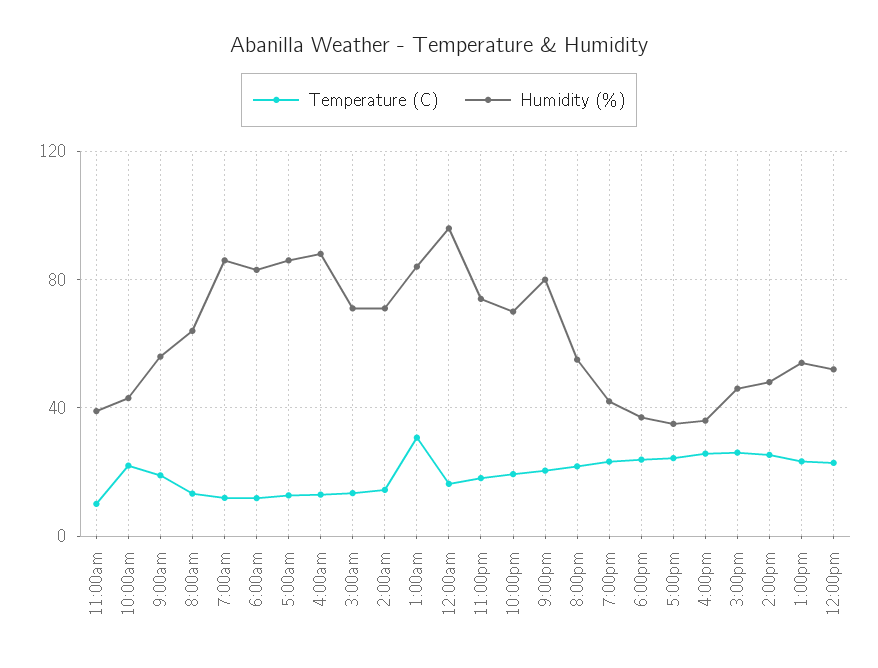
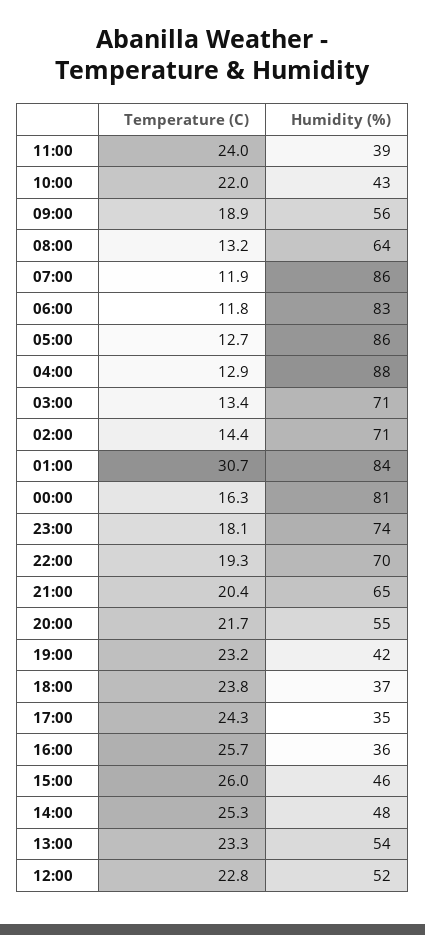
  {
    "Temperature (C)": {
-     "11:00am": 10,
+     "11:00am": 24,
      "10:00am": 22,
      "9:00am": 18.9,
      "8:00am": 13.2,
      "7:00am": 11.9,
      "6:00am": 11.8,
      "5:00am": 12.7,
      "4:00am": 12.9,
      "3:00am": 13.4,
      "2:00am": 14.4,
      "1:00am": 30.7,
      "12:00am": 16.3,
      "11:00pm": 18.1,
      "10:00pm": 19.3,
      "9:00pm": 20.4,
      "8:00pm": 21.7,
      "7:00pm": 23.2,
      "6:00pm": 23.8,
      "5:00pm": 24.3,
      "4:00pm": 25.7,
      "3:00pm": 26,
      "2:00pm": 25.3,
      "1:00pm": 23.3,
      "12:00pm": 22.8
    },
    "Humidity (%)": {
      "11:00am": 39,
      "10:00am": 43,
      "9:00am": 56,
      "8:00am": 64,
      "7:00am": 86,
      "6:00am": 83,
      "5:00am": 86,
      "4:00am": 88,
      "3:00am": 71,
      "2:00am": 71,
      "1:00am": 84,
-     "12:00am": 95,
+     "12:00am": 81,
      "11:00pm": 74,
      "10:00pm": 70,
-     "9:00pm": 80,
+     "9:00pm": 65,
      "8:00pm": 55,
      "7:00pm": 42,
      "6:00pm": 37,
      "5:00pm": 35,
      "4:00pm": 36,
      "3:00pm": 46,
      "2:00pm": 48,
      "1:00pm": 54,
      "12:00pm": 52
    }
  }

